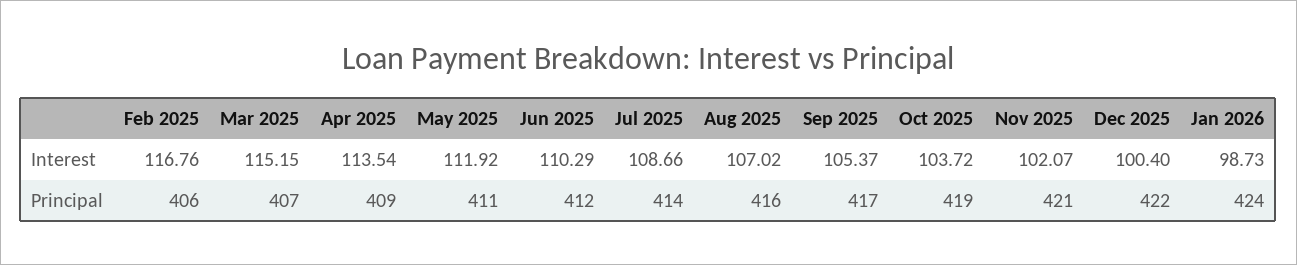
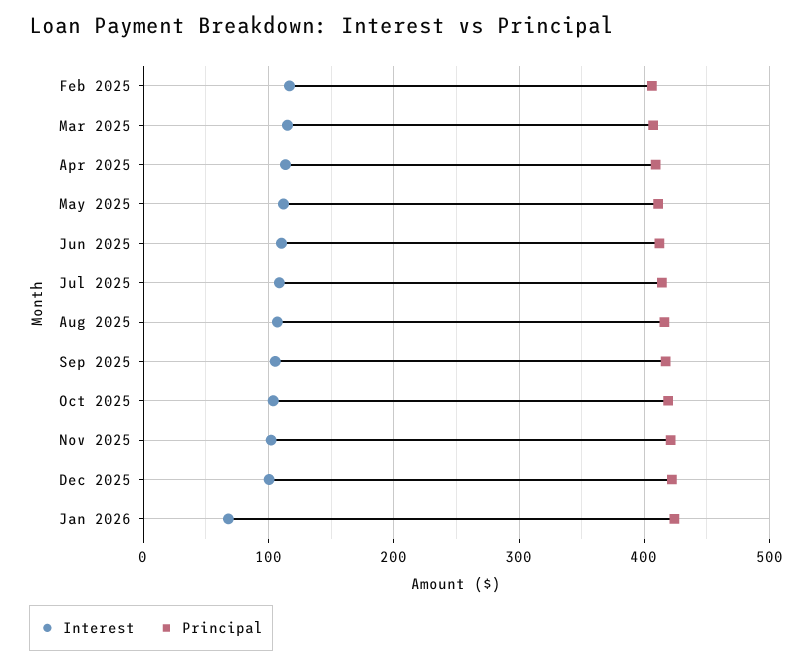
  {
    "Interest": {
      "Feb 2025": 116.76,
      "Mar 2025": 115.15,
      "Apr 2025": 113.54,
      "May 2025": 111.92,
      "Jun 2025": 110.29,
      "Jul 2025": 108.66,
      "Aug 2025": 107.02,
      "Sep 2025": 105.37,
      "Oct 2025": 103.72,
      "Nov 2025": 102.07,
      "Dec 2025": 100.4,
-     "Jan 2026": 98.73
+     "Jan 2026": 70
    },
    "Principal": {
      "Feb 2025": 406,
      "Mar 2025": 407,
      "Apr 2025": 409,
      "May 2025": 411,
      "Jun 2025": 412,
      "Jul 2025": 414,
      "Aug 2025": 416,
      "Sep 2025": 417,
      "Oct 2025": 419,
      "Nov 2025": 421,
      "Dec 2025": 422,
      "Jan 2026": 424
    }
  }

